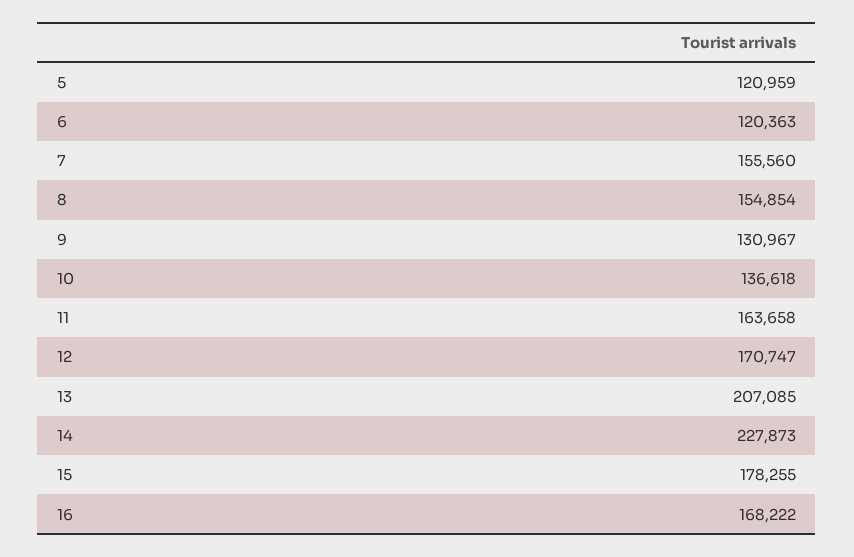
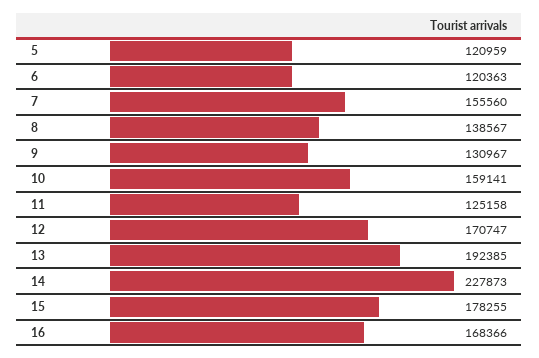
  {
    "5": 120959,
    "6": 120363,
    "7": 155560,
-   "8": 154854,
+   "8": 138567,
    "9": 130967,
-   "10": 136618,
+   "10": 159141,
-   "11": 163658,
+   "11": 125158,
    "12": 170747,
-   "13": 207085,
+   "13": 192385,
    "14": 227873,
    "15": 178255,
-   "16": 168222
+   "16": 168366
  }

